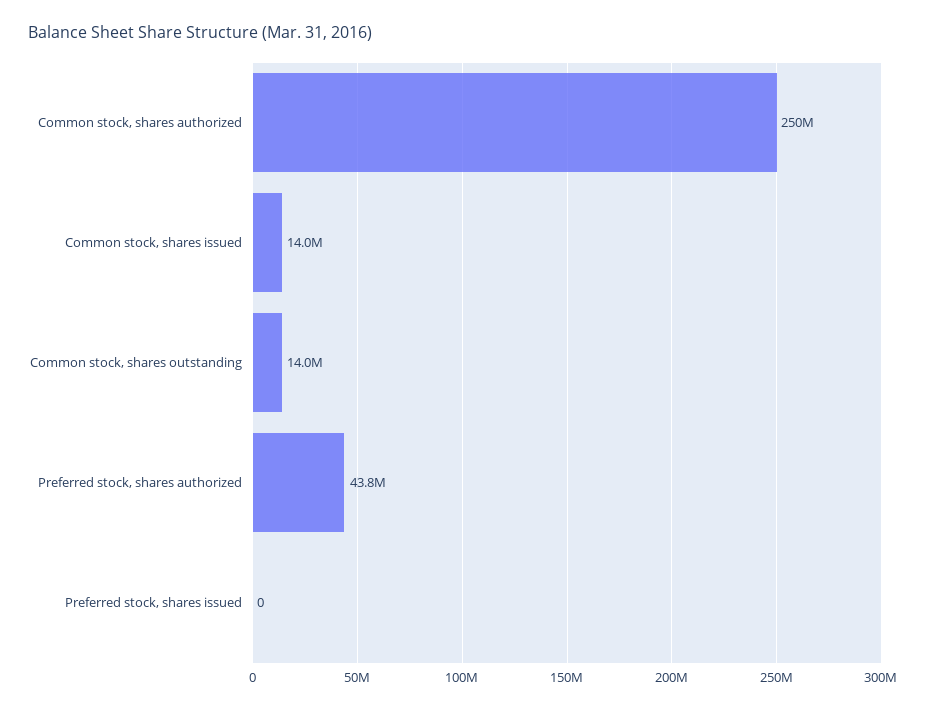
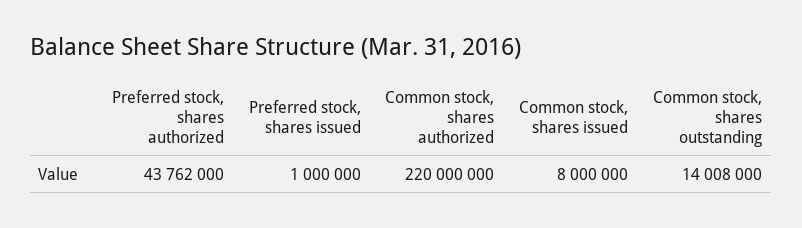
  {
-   "Common stock, shares authorized": 250000000,
+   "Common stock, shares authorized": 220000000,
-   "Common stock, shares issued": 14000000,
+   "Common stock, shares issued": 8000000,
    "Common stock, shares outstanding": 14008000,
    "Preferred stock, shares authorized": 43762000,
-   "Preferred stock, shares issued": 0
+   "Preferred stock, shares issued": 1000000
  }

